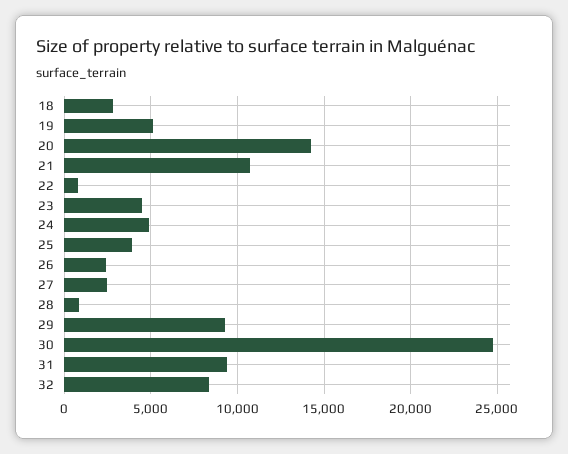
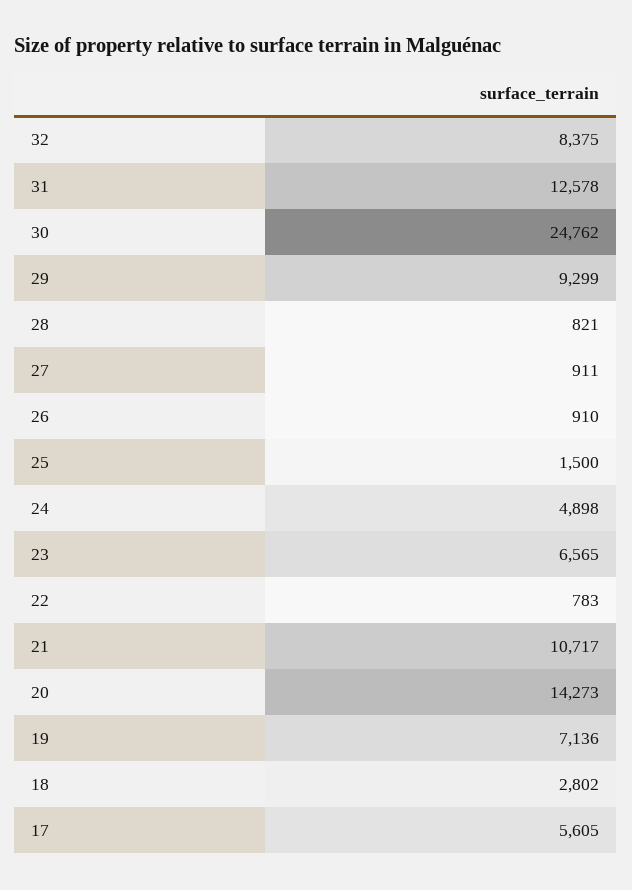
  {
    "18": 2802,
-   "19": 5000,
+   "19": 7136,
    "20": 14273,
    "21": 10717,
    "22": 783,
-   "23": 4500,
+   "23": 6565,
    "24": 4898,
-   "25": 4000,
+   "25": 1500,
-   "26": 2500,
+   "26": 910,
-   "27": 2500,
+   "27": 911,
    "28": 821,
    "29": 9299,
    "30": 24762,
-   "31": 9500,
+   "31": 12578,
-   "32": 8375
+   "32": 8375,
+   "17": 5605
  }

